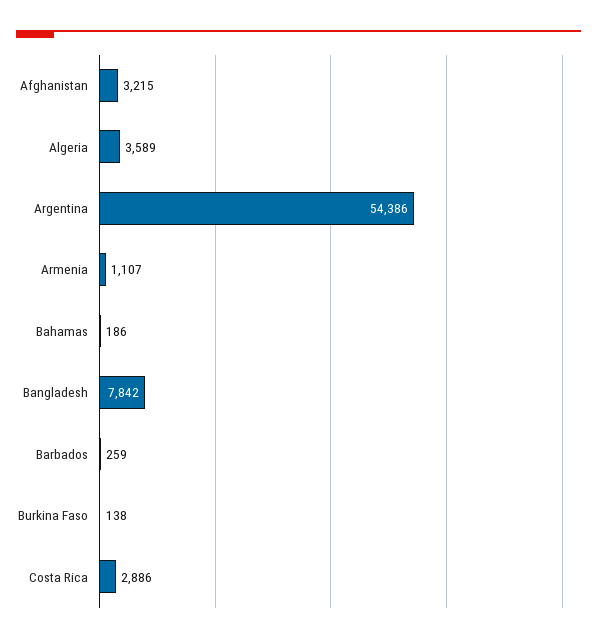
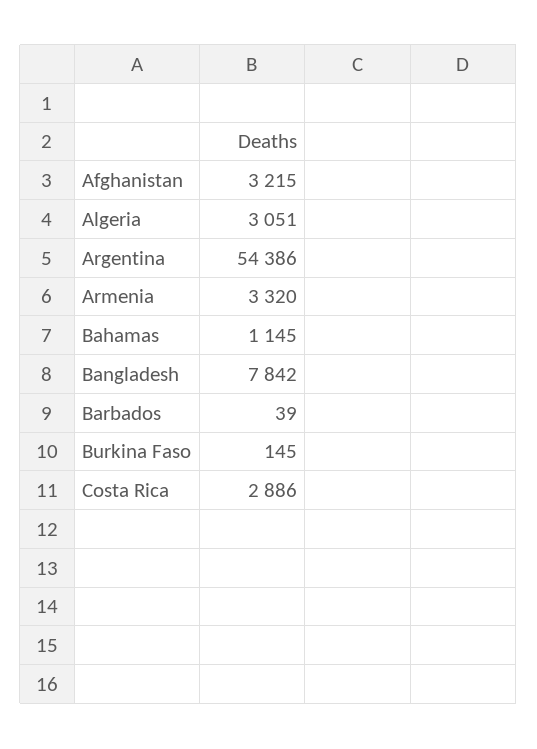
  {
    "Afghanistan": 3215,
-   "Algeria": 3589,
+   "Algeria": 3051,
    "Argentina": 54386,
-   "Armenia": 1107,
+   "Armenia": 3320,
-   "Bahamas": 186,
+   "Bahamas": 1145,
    "Bangladesh": 7842,
-   "Barbados": 259,
+   "Barbados": 39,
-   "Burkina Faso": 138,
+   "Burkina Faso": 145,
    "Costa Rica": 2886
  }

